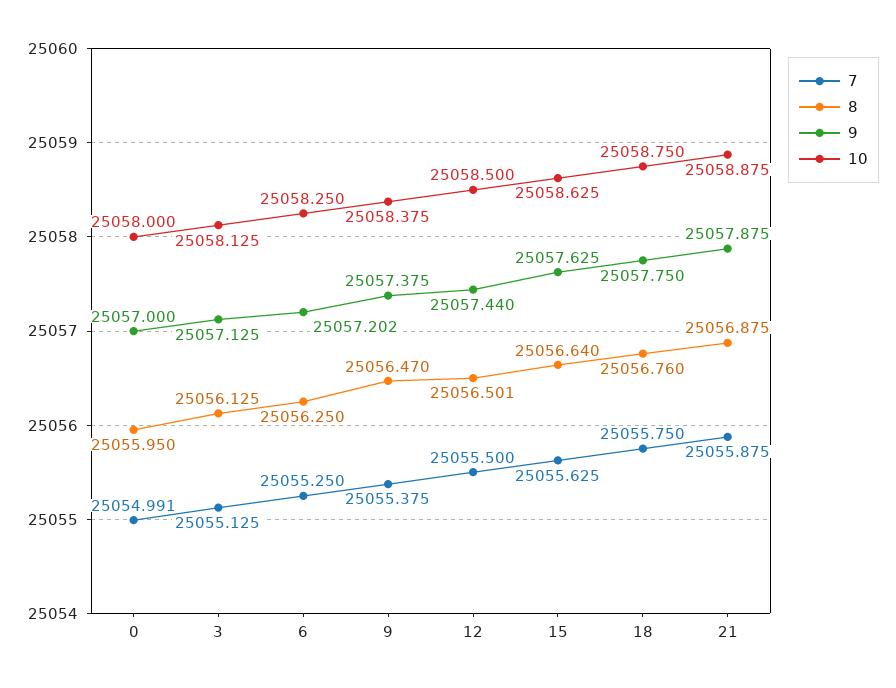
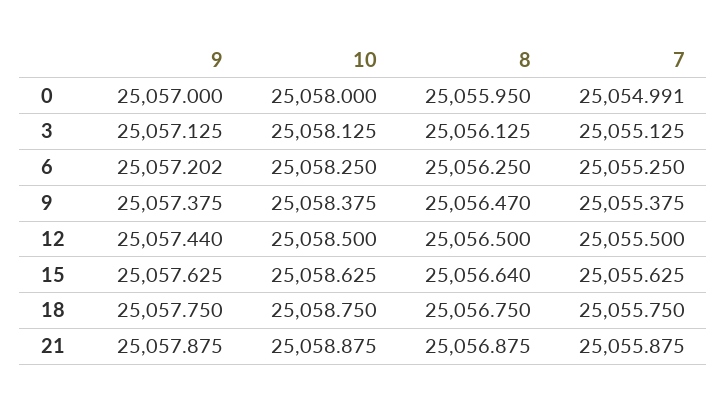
  {
    "7": {
      "0": 25054.991,
      "3": 25055.125,
      "6": 25055.25,
      "9": 25055.375,
      "12": 25055.5,
      "15": 25055.625,
      "18": 25055.75,
      "21": 25055.875
    },
    "8": {
      "0": 25055.95,
      "3": 25056.125,
      "6": 25056.25,
      "9": 25056.47,
-     "12": 25056.501,
+     "12": 25056.5,
      "15": 25056.64,
-     "18": 25056.76,
+     "18": 25056.75,
      "21": 25056.875
    },
    "9": {
      "0": 25057,
      "3": 25057.125,
      "6": 25057.202,
      "9": 25057.375,
      "12": 25057.44,
      "15": 25057.625,
      "18": 25057.75,
      "21": 25057.875
    },
    "10": {
      "0": 25058,
      "3": 25058.125,
      "6": 25058.25,
      "9": 25058.375,
      "12": 25058.5,
      "15": 25058.625,
      "18": 25058.75,
      "21": 25058.875
    }
  }

